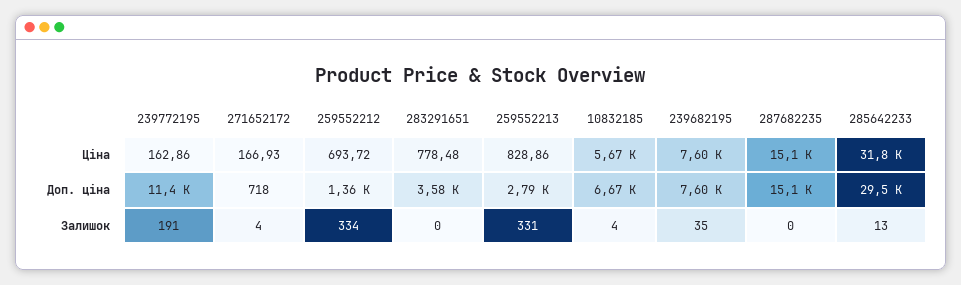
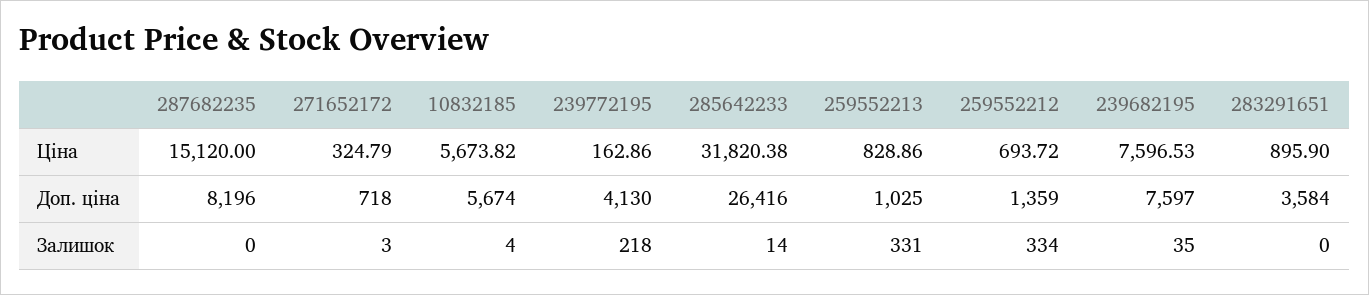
  {
    "239772195": {
      "Ціна": 162.86,
-     "Доп. ціна": 11400,
+     "Доп. ціна": 4130,
-     "Залишок": 191
+     "Залишок": 218
    },
    "271652172": {
-     "Ціна": 166.93,
+     "Ціна": 324.79,
      "Доп. ціна": 718,
-     "Залишок": 4
+     "Залишок": 3
    },
    "259552212": {
      "Ціна": 693.72,
      "Доп. ціна": 1359,
      "Залишок": 334
    },
    "283291651": {
-     "Ціна": 778.48,
+     "Ціна": 895.9,
      "Доп. ціна": 3584,
      "Залишок": 0
    },
    "259552213": {
      "Ціна": 828.86,
-     "Доп. ціна": 2790,
+     "Доп. ціна": 1025,
      "Залишок": 331
    },
    "10832185": {
      "Ціна": 5673.82,
-     "Доп. ціна": 6670,
+     "Доп. ціна": 5674,
      "Залишок": 4
    },
    "239682195": {
      "Ціна": 7596.53,
      "Доп. ціна": 7597,
      "Залишок": 35
    },
    "287682235": {
      "Ціна": 15120,
-     "Доп. ціна": 15100,
+     "Доп. ціна": 8196,
      "Залишок": 0
    },
    "285642233": {
      "Ціна": 31820.38,
-     "Доп. ціна": 29500,
+     "Доп. ціна": 26416,
-     "Залишок": 13
+     "Залишок": 14
    }
  }

